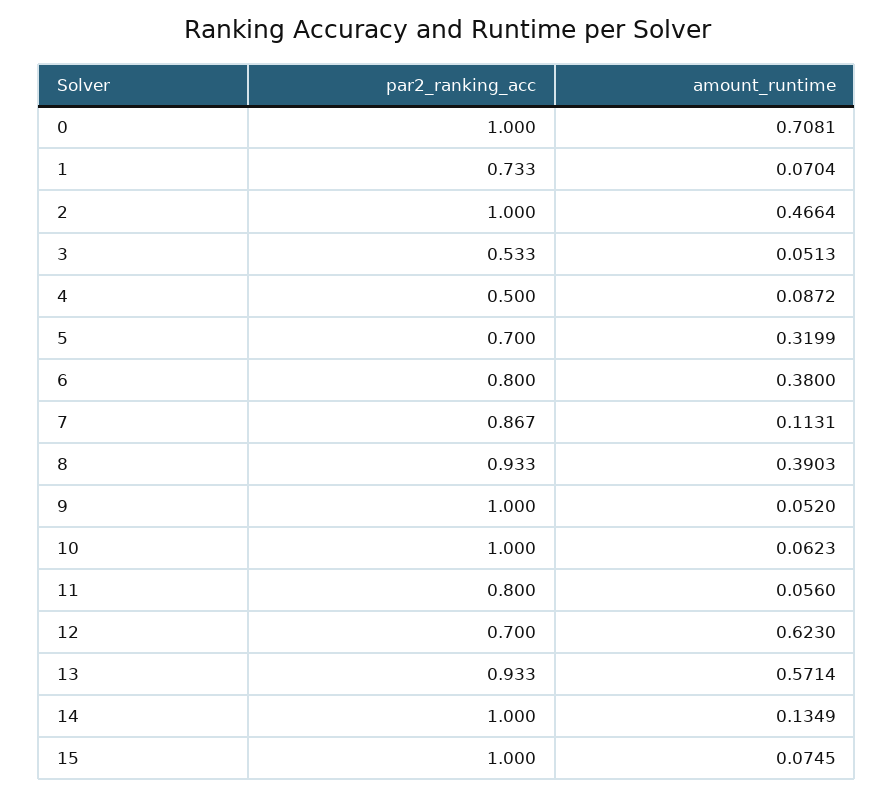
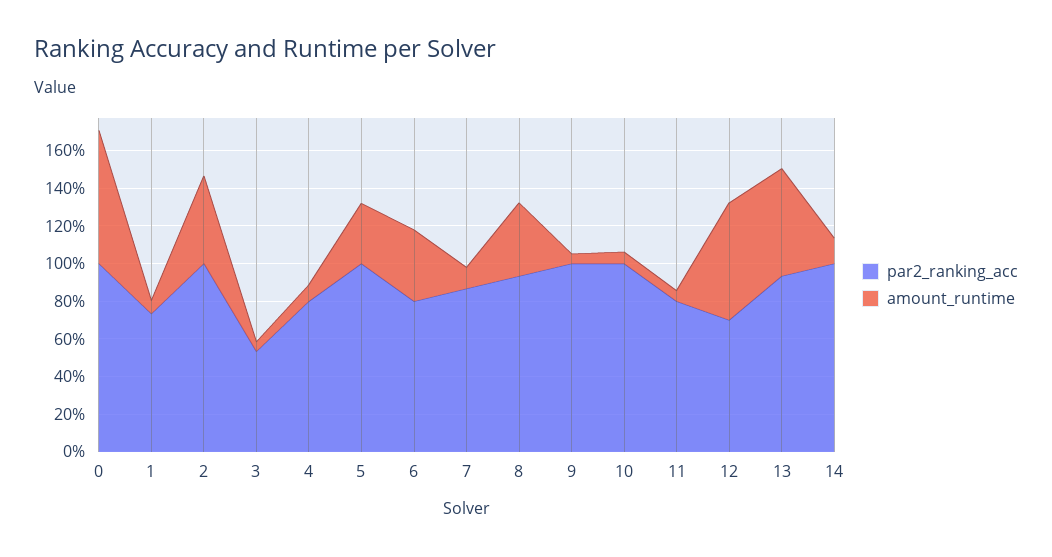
  {
    "par2_ranking_acc": {
      "0": 1,
      "1": 0.733,
      "2": 1,
      "3": 0.533,
-     "4": 0.5,
+     "4": 0.8,
-     "5": 0.7,
+     "5": 1,
      "6": 0.8,
      "7": 0.867,
      "8": 0.933,
      "9": 1,
      "10": 1,
      "11": 0.8,
      "12": 0.7,
      "13": 0.933,
-     "14": 1,
+     "14": 1
-     "15": 1
    },
    "amount_runtime": {
      "0": 0.7081,
      "1": 0.0704,
      "2": 0.4664,
      "3": 0.0513,
      "4": 0.0872,
      "5": 0.3199,
      "6": 0.38,
      "7": 0.1131,
      "8": 0.3903,
      "9": 0.052,
      "10": 0.0623,
      "11": 0.056,
      "12": 0.623,
      "13": 0.5714,
-     "14": 0.1349,
+     "14": 0.1349
-     "15": 0.0745
    }
  }

